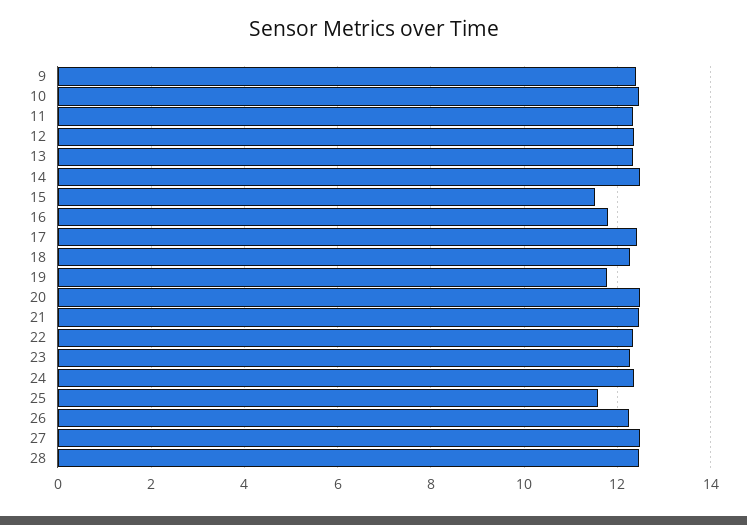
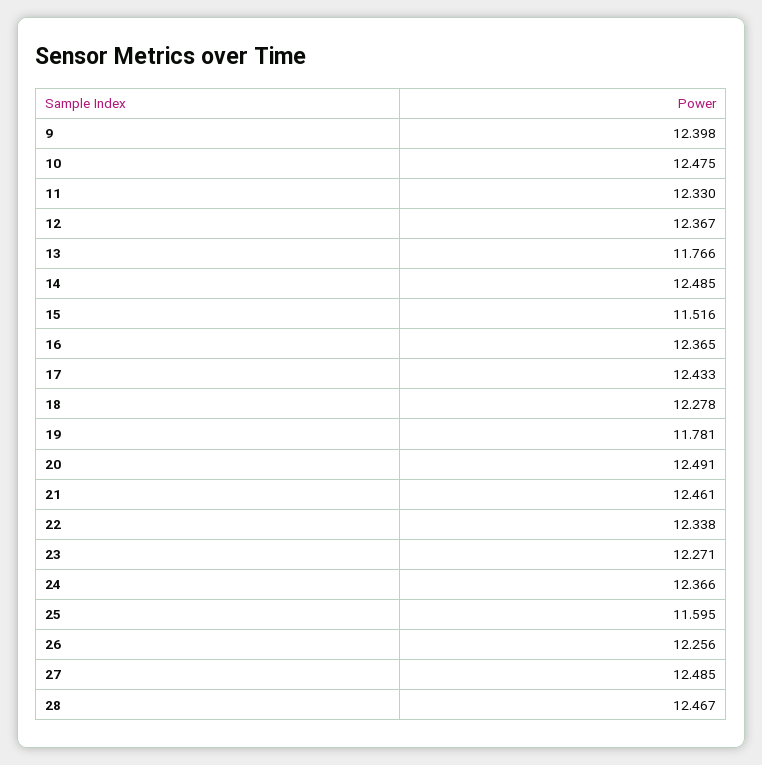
  {
    "9": 12.398,
    "10": 12.475,
    "11": 12.33,
    "12": 12.367,
-   "13": 12.4,
+   "13": 11.766,
    "14": 12.485,
    "15": 11.516,
-   "16": 11.8,
+   "16": 12.365,
    "17": 12.433,
    "18": 12.278,
    "19": 11.781,
    "20": 12.491,
    "21": 12.461,
    "22": 12.338,
    "23": 12.271,
    "24": 12.366,
    "25": 11.595,
    "26": 12.256,
    "27": 12.485,
    "28": 12.467
  }

